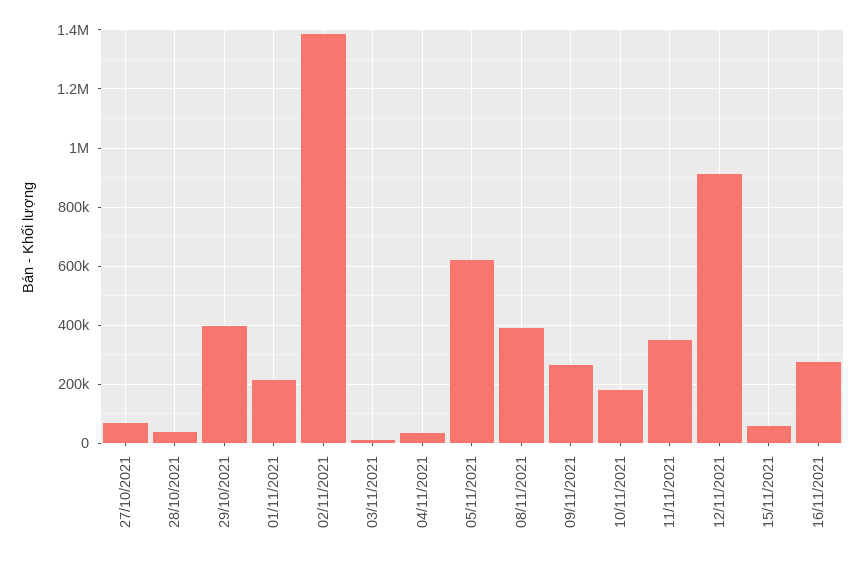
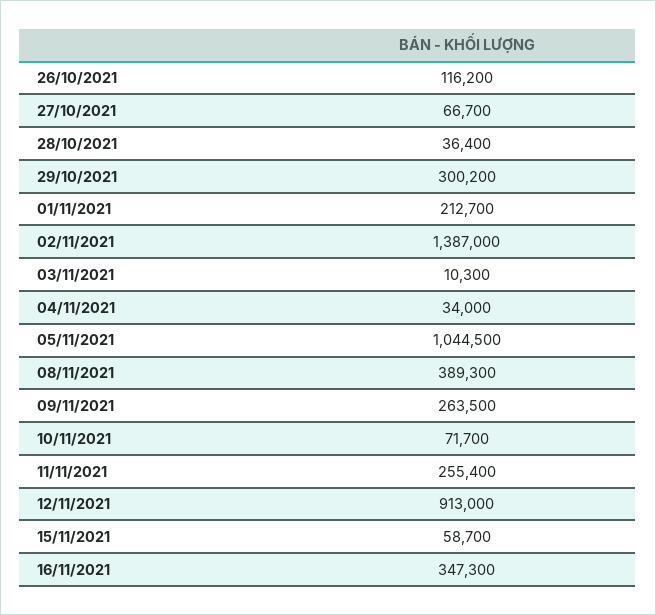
  {
    "27/10/2021": 66700,
    "28/10/2021": 36400,
-   "29/10/2021": 400000,
+   "29/10/2021": 300200,
    "01/11/2021": 212700,
    "02/11/2021": 1387000,
    "03/11/2021": 10300,
    "04/11/2021": 34000,
-   "05/11/2021": 625000,
+   "05/11/2021": 1044500,
    "08/11/2021": 389300,
    "09/11/2021": 263500,
-   "10/11/2021": 175000,
+   "10/11/2021": 71700,
-   "11/11/2021": 350000,
+   "11/11/2021": 255400,
    "12/11/2021": 913000,
    "15/11/2021": 58700,
-   "16/11/2021": 275000
+   "16/11/2021": 347300,
+   "26/10/2021": 116200
  }

